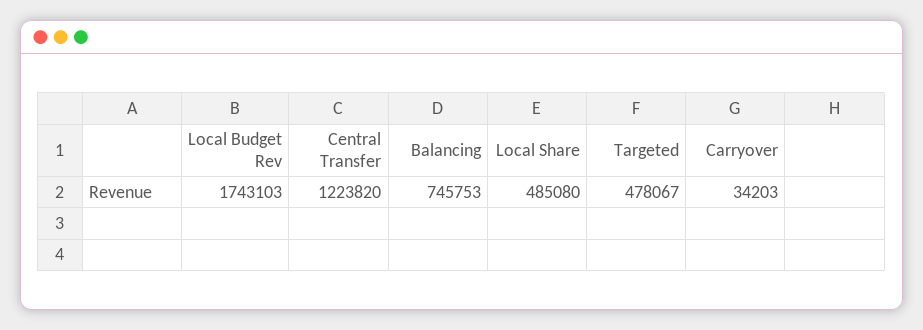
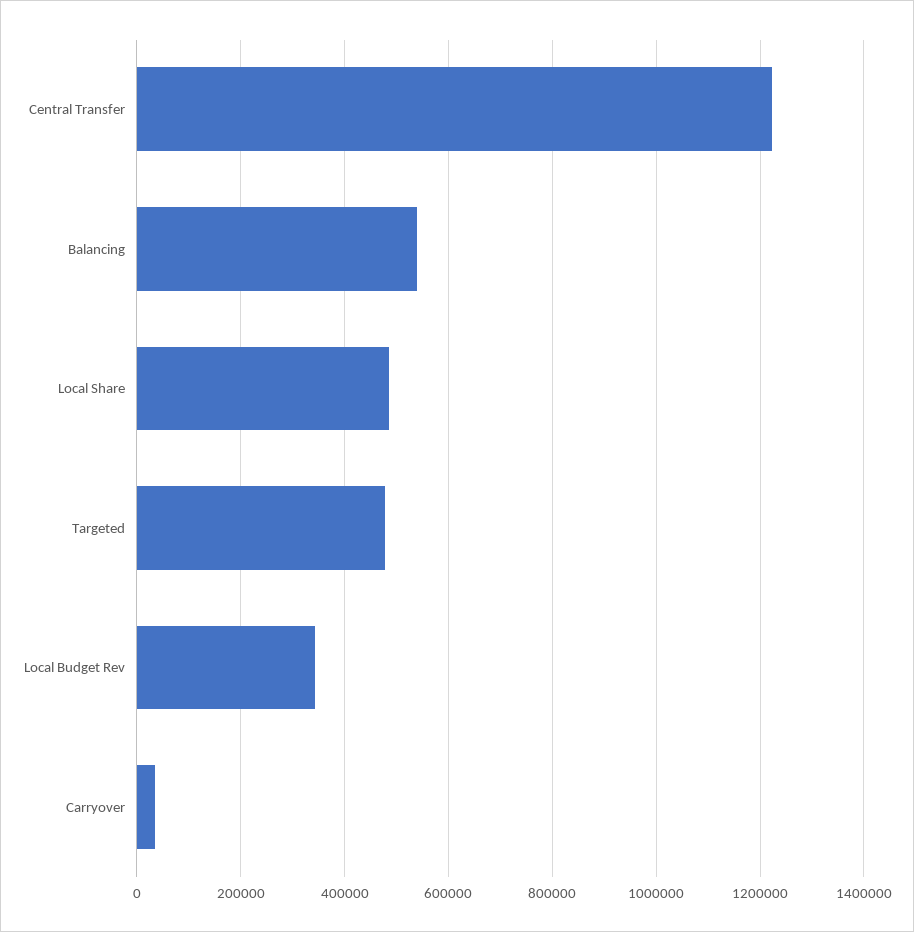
  {
-   "Local Budget Rev": 1743103,
+   "Local Budget Rev": 340000,
    "Central Transfer": 1223820,
-   "Balancing": 745753,
+   "Balancing": 540000,
    "Local Share": 485080,
    "Targeted": 478067,
    "Carryover": 34203
  }

